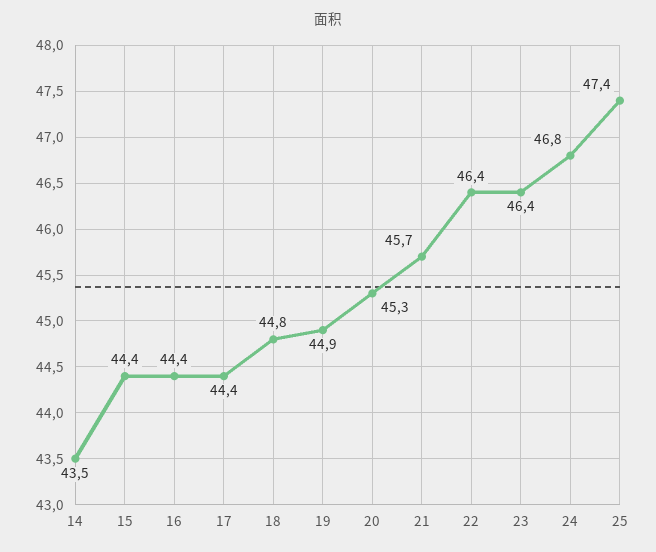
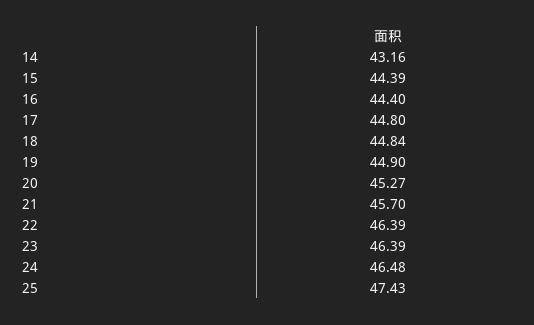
  {
-   "14": 43.5,
+   "14": 43.16,
    "15": 44.39,
    "16": 44.4,
-   "17": 44.4,
+   "17": 44.8,
    "18": 44.84,
    "19": 44.9,
    "20": 45.27,
    "21": 45.7,
    "22": 46.39,
    "23": 46.39,
-   "24": 46.8,
+   "24": 46.48,
    "25": 47.43
  }

